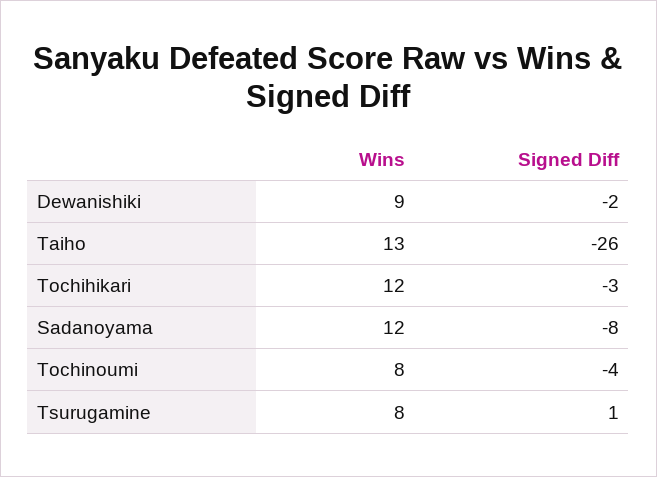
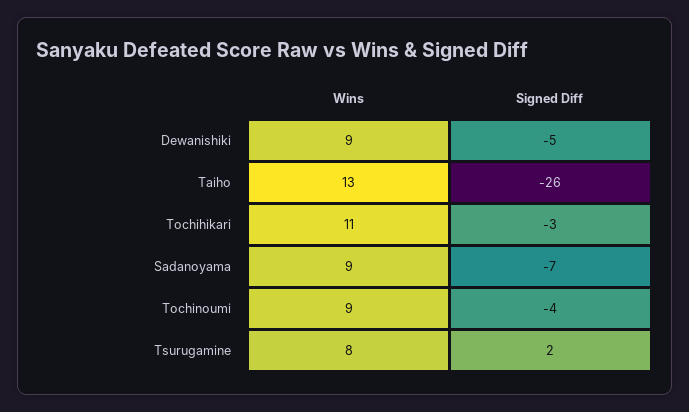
  {
    "Wins": {
      "Dewanishiki": 9,
      "Taiho": 13,
-     "Tochihikari": 12,
+     "Tochihikari": 11,
-     "Sadanoyama": 12,
+     "Sadanoyama": 9,
-     "Tochinoumi": 8,
+     "Tochinoumi": 9,
      "Tsurugamine": 8
    },
    "Signed Diff": {
-     "Dewanishiki": -2,
+     "Dewanishiki": -5,
      "Taiho": -26,
      "Tochihikari": -3,
-     "Sadanoyama": -8,
+     "Sadanoyama": -7,
      "Tochinoumi": -4,
-     "Tsurugamine": 1
+     "Tsurugamine": 2
    }
  }

